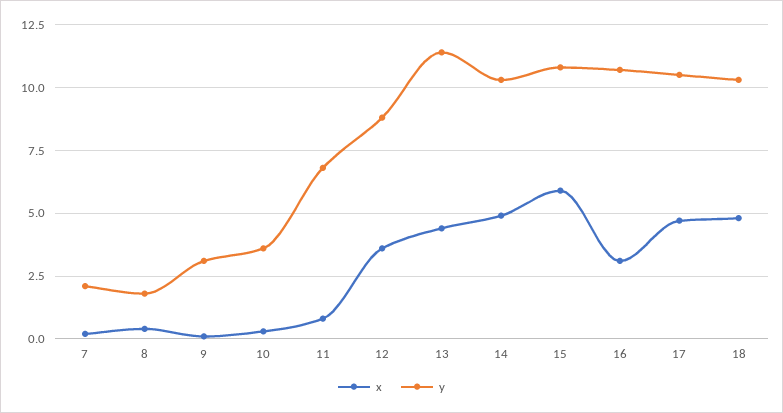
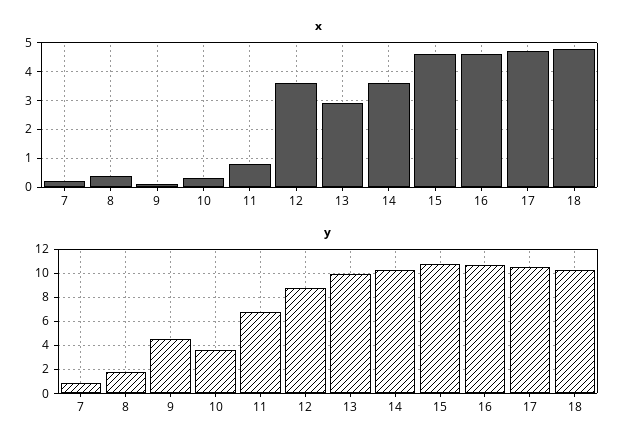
  {
    "x": {
      "7": 0,
      "8": 0.5,
      "9": 0,
      "10": 0.5,
      "11": 1,
      "12": 3.5,
-     "13": 4.5,
+     "13": 3,
-     "14": 5,
+     "14": 3.5,
-     "15": 6,
+     "15": 4.5,
-     "16": 3,
+     "16": 4.5,
      "17": 4.5,
      "18": 5
    },
    "y": {
-     "7": 2,
+     "7": 1,
      "8": 2,
-     "9": 3,
+     "9": 4.5,
      "10": 3.5,
      "11": 7,
      "12": 9,
-     "13": 11.5,
+     "13": 10,
      "14": 10.5,
      "15": 11,
      "16": 10.5,
      "17": 10.5,
      "18": 10.5
    }
  }

